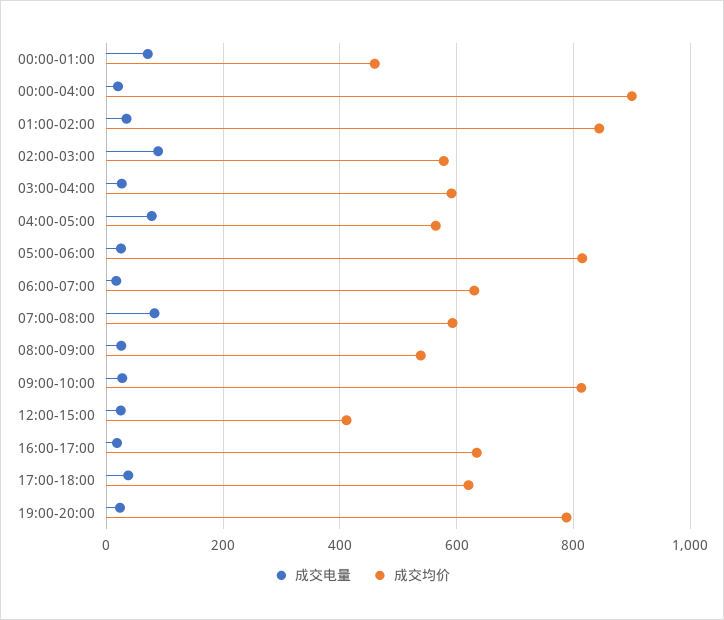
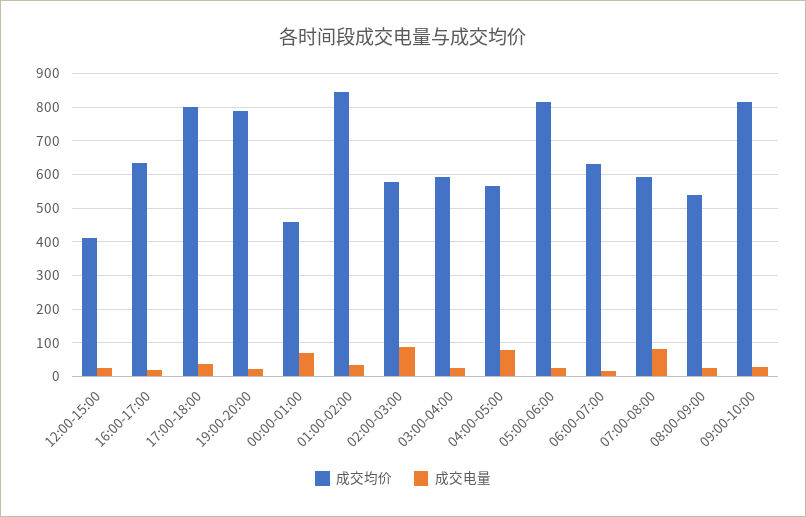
  {
    "成交电量": {
      "00:00-01:00": 80,
-     "00:00-04:00": 20,
      "01:00-02:00": 40,
      "02:00-03:00": 80,
      "03:00-04:00": 20,
      "04:00-05:00": 80,
      "05:00-06:00": 20,
      "06:00-07:00": 20,
      "07:00-08:00": 80,
      "08:00-09:00": 20,
      "09:00-10:00": 20,
      "12:00-15:00": 20,
      "16:00-17:00": 20,
      "17:00-18:00": 40,
      "19:00-20:00": 20
    },
    "成交均价": {
      "00:00-01:00": 460,
-     "00:00-04:00": 900,
      "01:00-02:00": 840,
      "02:00-03:00": 580,
      "03:00-04:00": 600,
      "04:00-05:00": 560,
      "05:00-06:00": 820,
      "06:00-07:00": 620,
      "07:00-08:00": 600,
      "08:00-09:00": 540,
      "09:00-10:00": 820,
      "12:00-15:00": 420,
      "16:00-17:00": 640,
-     "17:00-18:00": 620,
+     "17:00-18:00": 800,
      "19:00-20:00": 780
    }
  }

